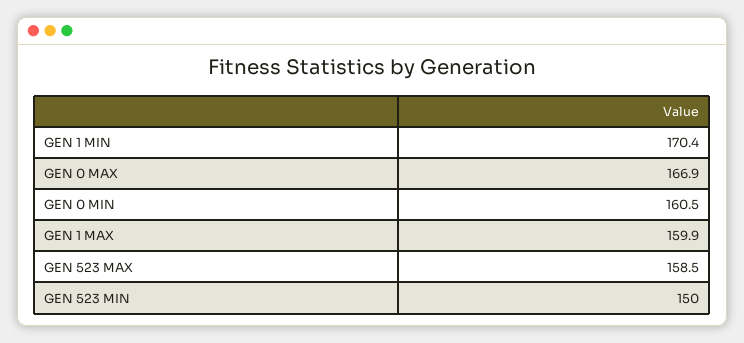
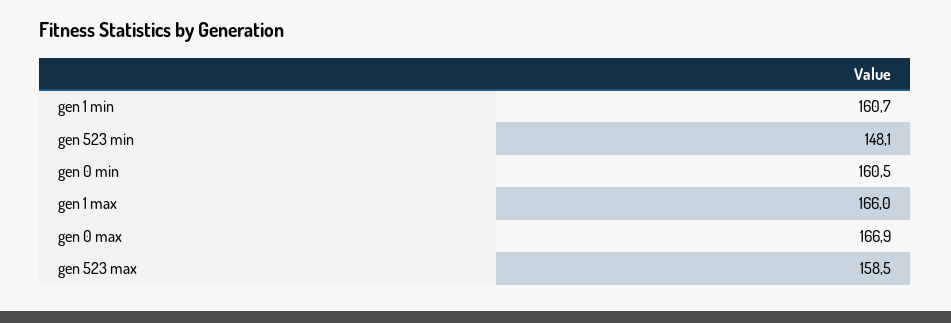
  {
-   "GEN 1 MIN": 170.4,
+   "GEN 1 MIN": 160.7,
    "GEN 0 MAX": 166.9,
    "GEN 0 MIN": 160.5,
-   "GEN 1 MAX": 159.9,
+   "GEN 1 MAX": 166,
    "GEN 523 MAX": 158.5,
-   "GEN 523 MIN": 150
+   "GEN 523 MIN": 148.1
  }

